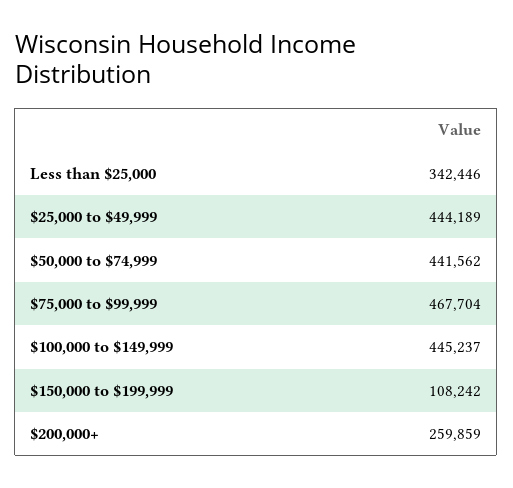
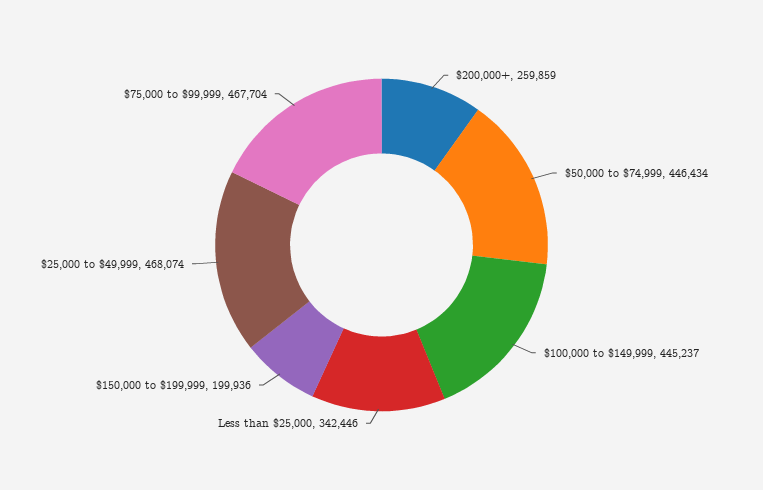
  {
    "Less than $25,000": 342446,
-   "$25,000 to $49,999": 444189,
+   "$25,000 to $49,999": 468074,
-   "$50,000 to $74,999": 441562,
+   "$50,000 to $74,999": 446434,
    "$75,000 to $99,999": 467704,
    "$100,000 to $149,999": 445237,
-   "$150,000 to $199,999": 108242,
+   "$150,000 to $199,999": 199936,
    "$200,000+": 259859
  }

